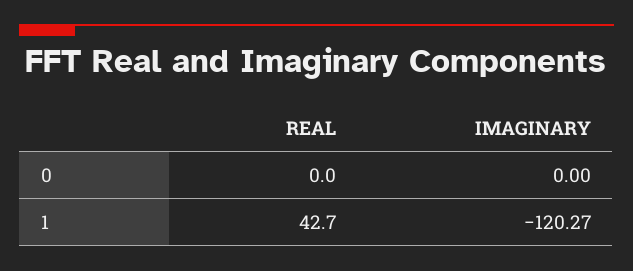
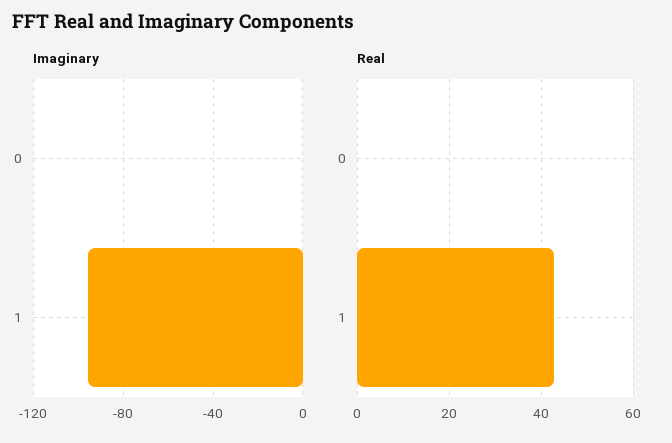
  {
    "REAL": {
      "0": 0,
      "1": 42.7
    },
    "IMAGINARY": {
      "0": 0,
-     "1": -120.27
+     "1": -95
    }
  }

